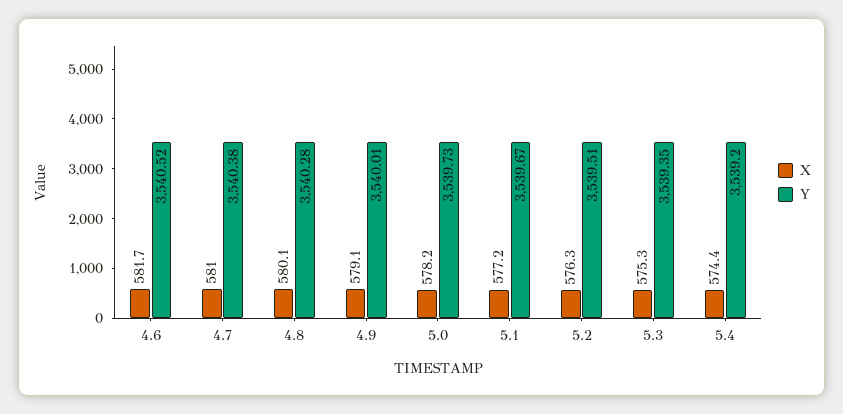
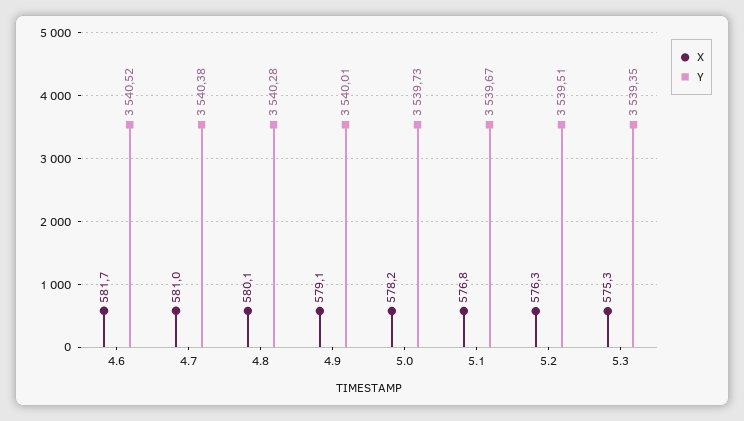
  {
    "X": {
      "4.6": 581.7,
      "4.7": 581,
      "4.8": 580.1,
      "4.9": 579.1,
      "5.0": 578.2,
-     "5.1": 577.2,
+     "5.1": 576.8,
      "5.2": 576.3,
-     "5.3": 575.3,
+     "5.3": 575.3
-     "5.4": 574.4
    },
    "Y": {
      "4.6": 3540.52,
      "4.7": 3540.38,
      "4.8": 3540.28,
      "4.9": 3540.01,
      "5.0": 3539.73,
      "5.1": 3539.67,
      "5.2": 3539.51,
-     "5.3": 3539.35,
+     "5.3": 3539.35
-     "5.4": 3539.2
    }
  }

